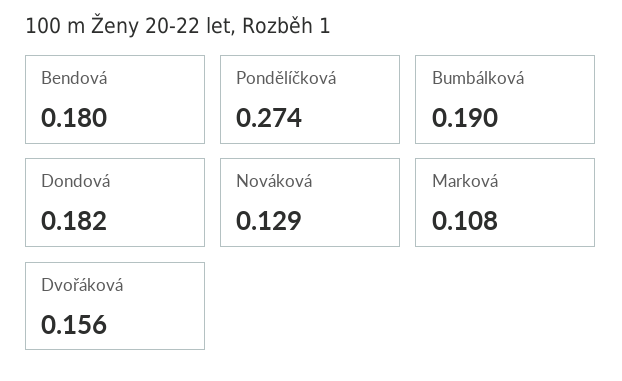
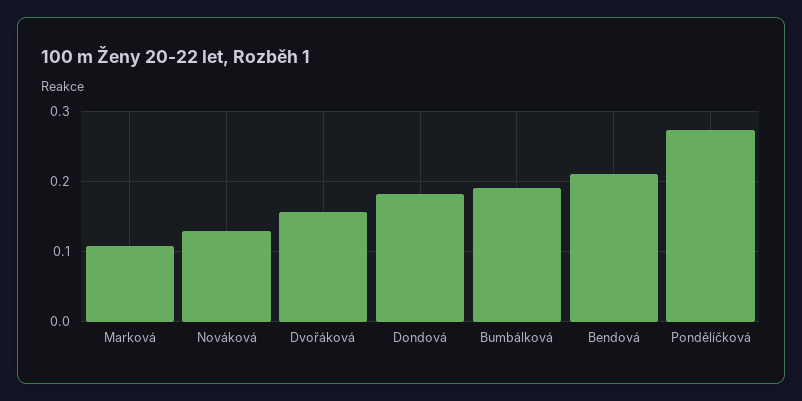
  {
-   "Bendová": 0.18,
+   "Bendová": 0.21,
    "Pondělíčková": 0.274,
    "Bumbálková": 0.19,
    "Dondová": 0.182,
    "Nováková": 0.129,
    "Marková": 0.108,
    "Dvořáková": 0.156
  }

